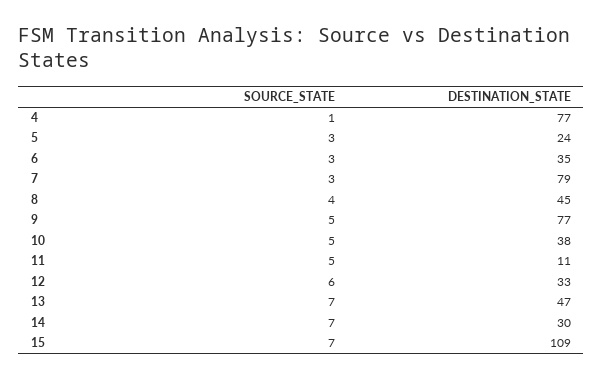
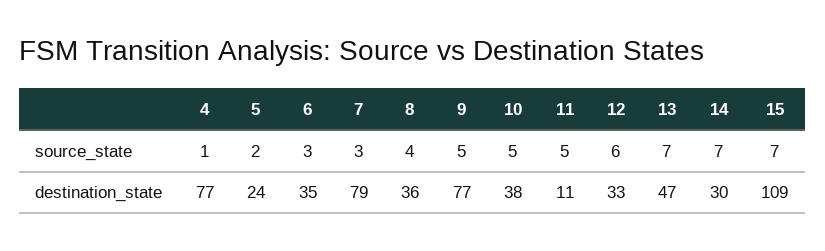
  {
    "SOURCE_STATE": {
      "4": 1,
-     "5": 3,
+     "5": 2,
      "6": 3,
      "7": 3,
      "8": 4,
      "9": 5,
      "10": 5,
      "11": 5,
      "12": 6,
      "13": 7,
      "14": 7,
      "15": 7
    },
    "DESTINATION_STATE": {
      "4": 77,
      "5": 24,
      "6": 35,
      "7": 79,
-     "8": 45,
+     "8": 36,
      "9": 77,
      "10": 38,
      "11": 11,
      "12": 33,
      "13": 47,
      "14": 30,
      "15": 109
    }
  }

